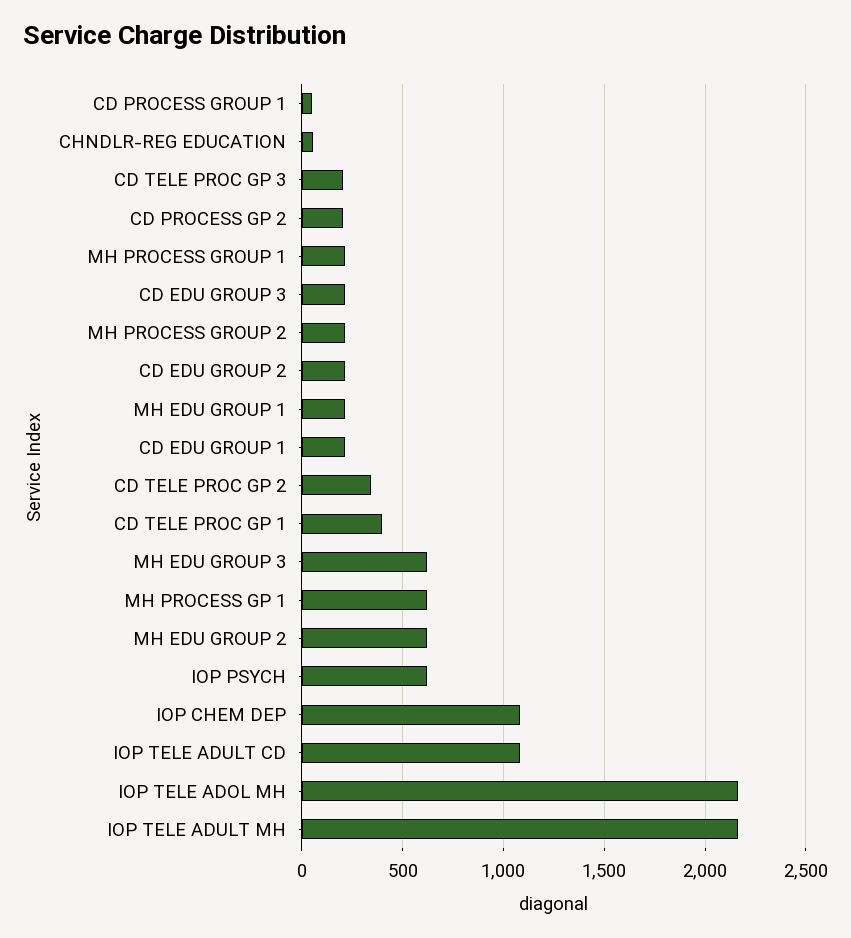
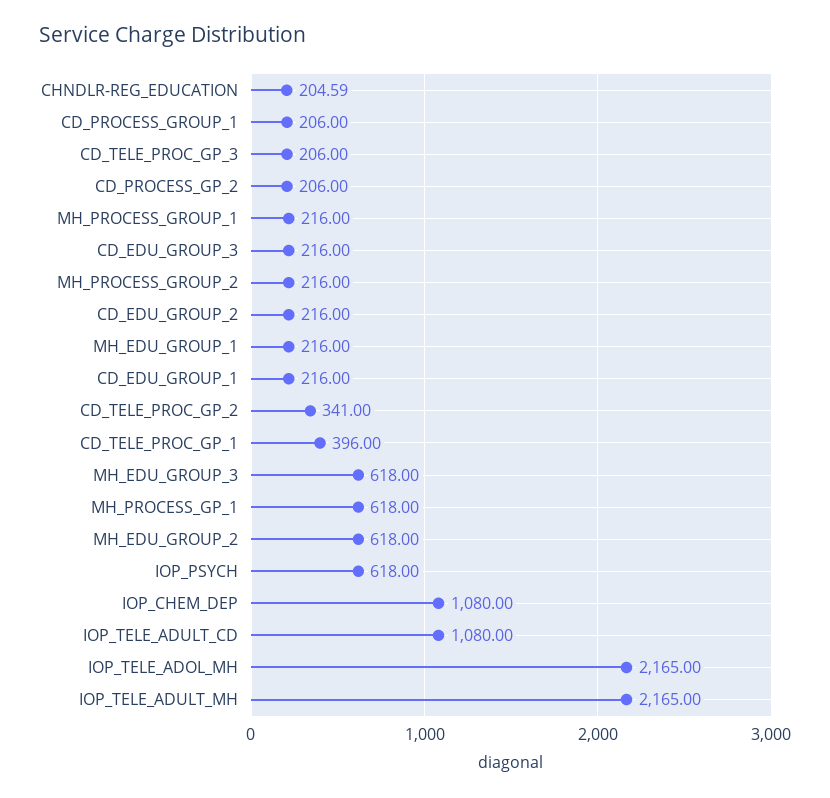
  {
-   "CD PROCESS GROUP 1": 50,
+   "CD PROCESS GROUP 1": 206,
-   "CHNDLR-REG EDUCATION": 50,
+   "CHNDLR-REG EDUCATION": 204.59,
    "CD TELE PROC GP 3": 206,
    "CD PROCESS GP 2": 206,
    "MH PROCESS GROUP 1": 216,
    "CD EDU GROUP 3": 216,
    "MH PROCESS GROUP 2": 216,
    "CD EDU GROUP 2": 216,
    "MH EDU GROUP 1": 216,
    "CD EDU GROUP 1": 216,
    "CD TELE PROC GP 2": 341,
    "CD TELE PROC GP 1": 396,
    "MH EDU GROUP 3": 618,
    "MH PROCESS GP 1": 618,
    "MH EDU GROUP 2": 618,
    "IOP PSYCH": 618,
    "IOP CHEM DEP": 1080,
    "IOP TELE ADULT CD": 1080,
    "IOP TELE ADOL MH": 2165,
    "IOP TELE ADULT MH": 2165
  }

